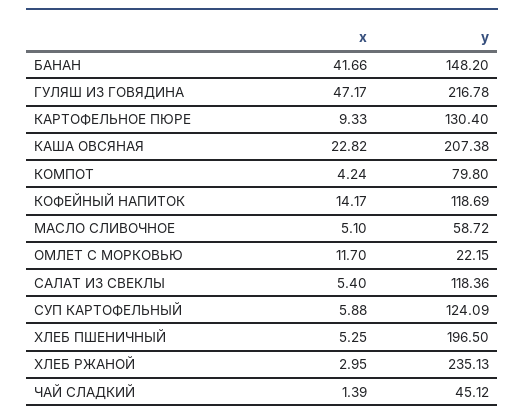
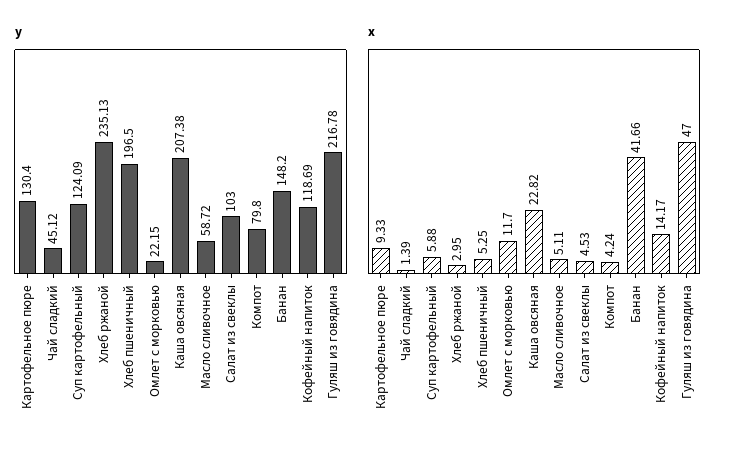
  {
    "x": {
      "БАНАН": 41.66,
-     "ГУЛЯШ ИЗ ГОВЯДИНА": 47.17,
+     "ГУЛЯШ ИЗ ГОВЯДИНА": 47,
      "КАРТОФЕЛЬНОЕ ПЮРЕ": 9.33,
      "КАША ОВСЯНАЯ": 22.82,
      "КОМПОТ": 4.24,
      "КОФЕЙНЫЙ НАПИТОК": 14.17,
-     "МАСЛО СЛИВОЧНОЕ": 5.1,
+     "МАСЛО СЛИВОЧНОЕ": 5.11,
      "ОМЛЕТ С МОРКОВЬЮ": 11.7,
-     "САЛАТ ИЗ СВЕКЛЫ": 5.4,
+     "САЛАТ ИЗ СВЕКЛЫ": 4.53,
      "СУП КАРТОФЕЛЬНЫЙ": 5.88,
      "ХЛЕБ ПШЕНИЧНЫЙ": 5.25,
      "ХЛЕБ РЖАНОЙ": 2.95,
      "ЧАЙ СЛАДКИЙ": 1.39
    },
    "y": {
      "БАНАН": 148.2,
      "ГУЛЯШ ИЗ ГОВЯДИНА": 216.78,
      "КАРТОФЕЛЬНОЕ ПЮРЕ": 130.4,
      "КАША ОВСЯНАЯ": 207.38,
      "КОМПОТ": 79.8,
      "КОФЕЙНЫЙ НАПИТОК": 118.69,
      "МАСЛО СЛИВОЧНОЕ": 58.72,
      "ОМЛЕТ С МОРКОВЬЮ": 22.15,
-     "САЛАТ ИЗ СВЕКЛЫ": 118.36,
+     "САЛАТ ИЗ СВЕКЛЫ": 103,
      "СУП КАРТОФЕЛЬНЫЙ": 124.09,
      "ХЛЕБ ПШЕНИЧНЫЙ": 196.5,
      "ХЛЕБ РЖАНОЙ": 235.13,
      "ЧАЙ СЛАДКИЙ": 45.12
    }
  }

